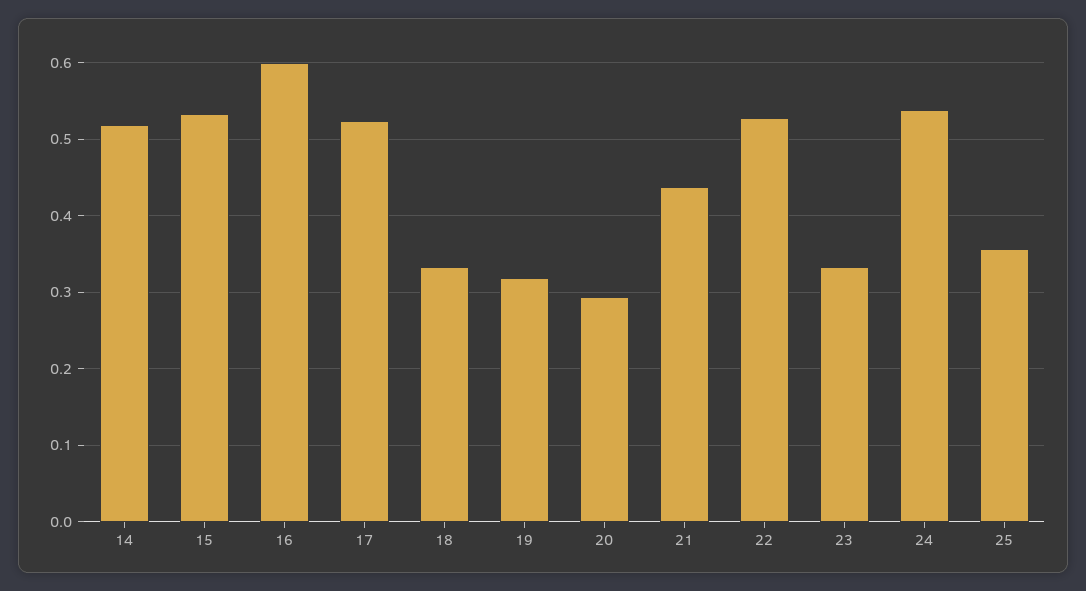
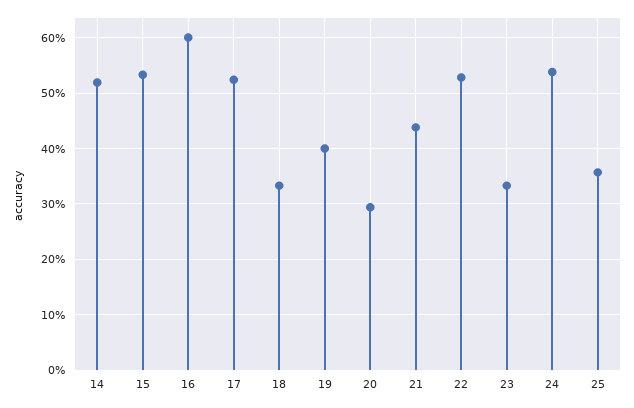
  {
    "14": 0.52,
    "15": 0.53,
    "16": 0.6,
    "17": 0.52,
    "18": 0.33,
-   "19": 0.32,
+   "19": 0.4,
    "20": 0.29,
    "21": 0.44,
    "22": 0.53,
    "23": 0.33,
    "24": 0.54,
    "25": 0.36
  }

